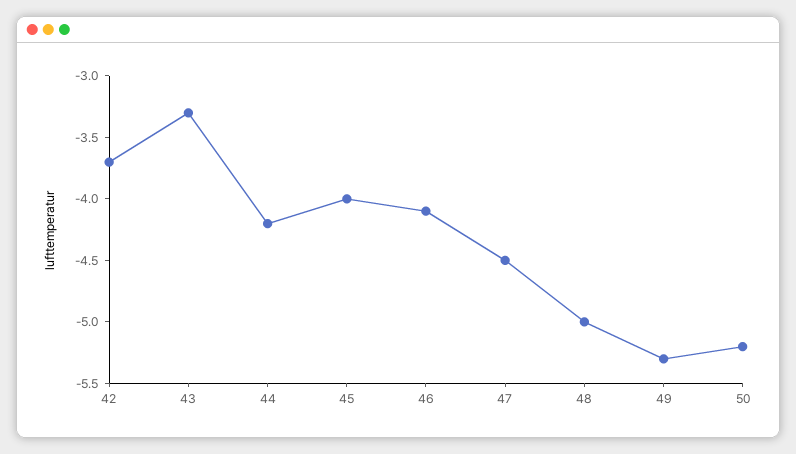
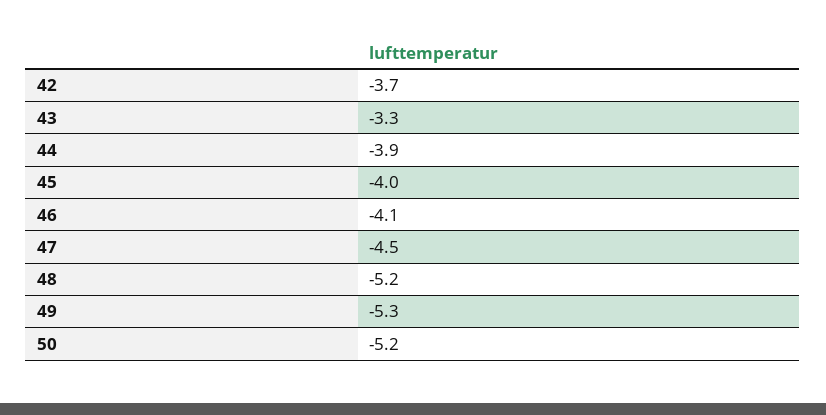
  {
    "42": -3.7,
    "43": -3.3,
-   "44": -4.2,
+   "44": -3.9,
    "45": -4,
    "46": -4.1,
    "47": -4.5,
-   "48": -5,
+   "48": -5.2,
    "49": -5.3,
    "50": -5.2
  }

